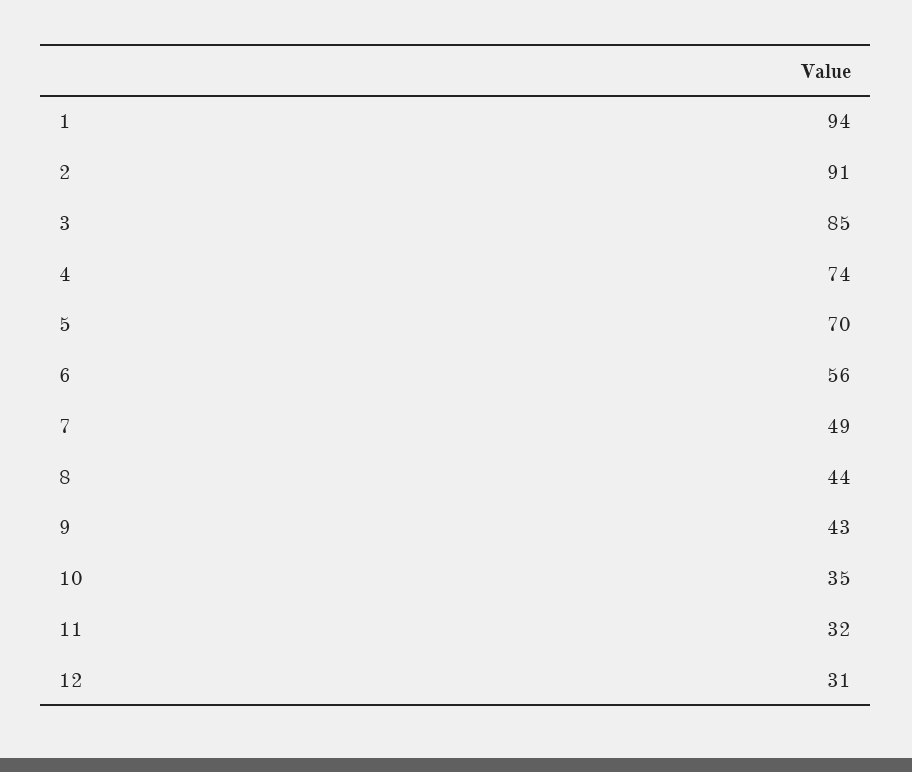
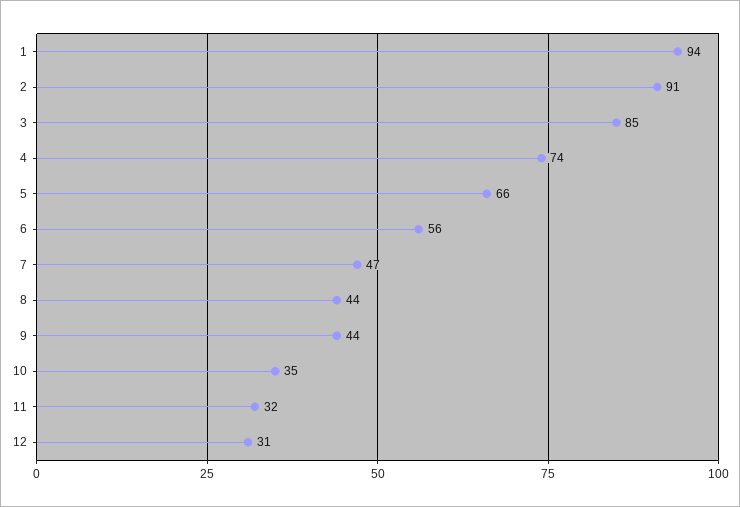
  {
    "1": 94,
    "2": 91,
    "3": 85,
    "4": 74,
-   "5": 70,
+   "5": 66,
    "6": 56,
-   "7": 49,
+   "7": 47,
    "8": 44,
-   "9": 43,
+   "9": 44,
    "10": 35,
    "11": 32,
    "12": 31
  }

